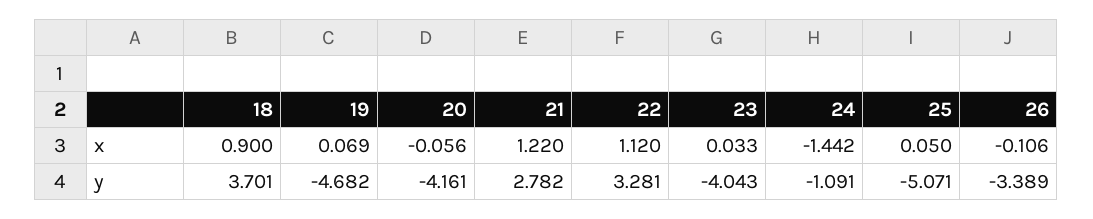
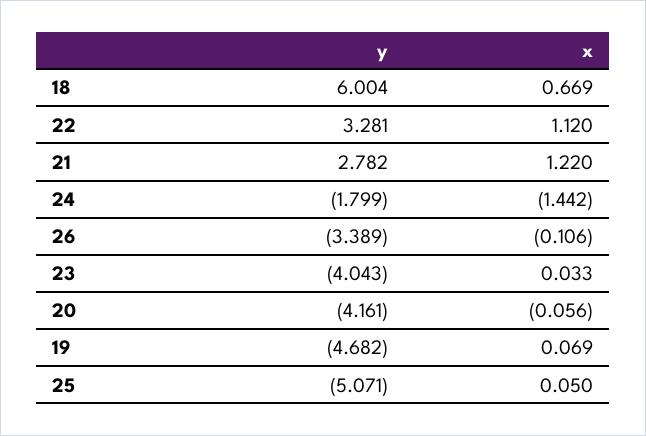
  {
    "18": {
-     "x": 0.9,
+     "x": 0.669,
-     "y": 3.701
+     "y": 6.004
    },
    "19": {
      "x": 0.069,
      "y": -4.682
    },
    "20": {
      "x": -0.056,
      "y": -4.161
    },
    "21": {
      "x": 1.22,
      "y": 2.782
    },
    "22": {
      "x": 1.12,
      "y": 3.281
    },
    "23": {
      "x": 0.033,
      "y": -4.043
    },
    "24": {
      "x": -1.442,
-     "y": -1.091
+     "y": -1.799
    },
    "25": {
      "x": 0.05,
      "y": -5.071
    },
    "26": {
      "x": -0.106,
      "y": -3.389
    }
  }

